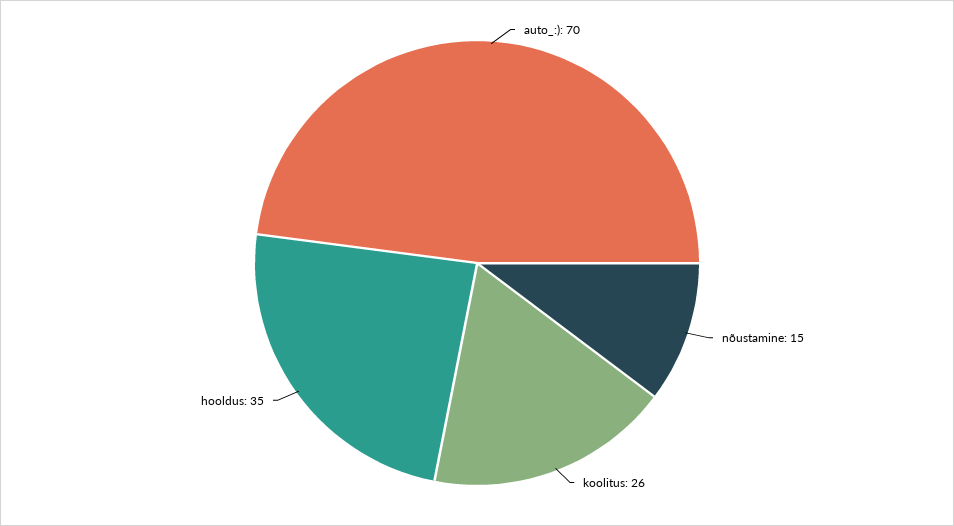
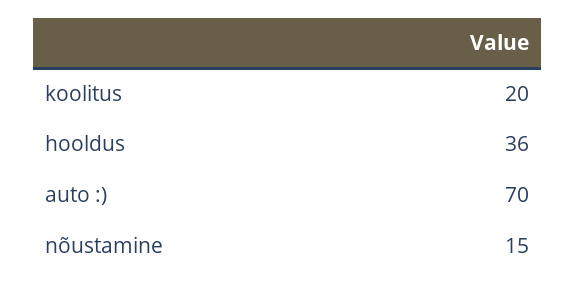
  {
    "auto_:)": 70,
    "nõustamine": 15,
-   "koolitus": 26,
+   "koolitus": 20,
-   "hooldus": 35
+   "hooldus": 36
  }

